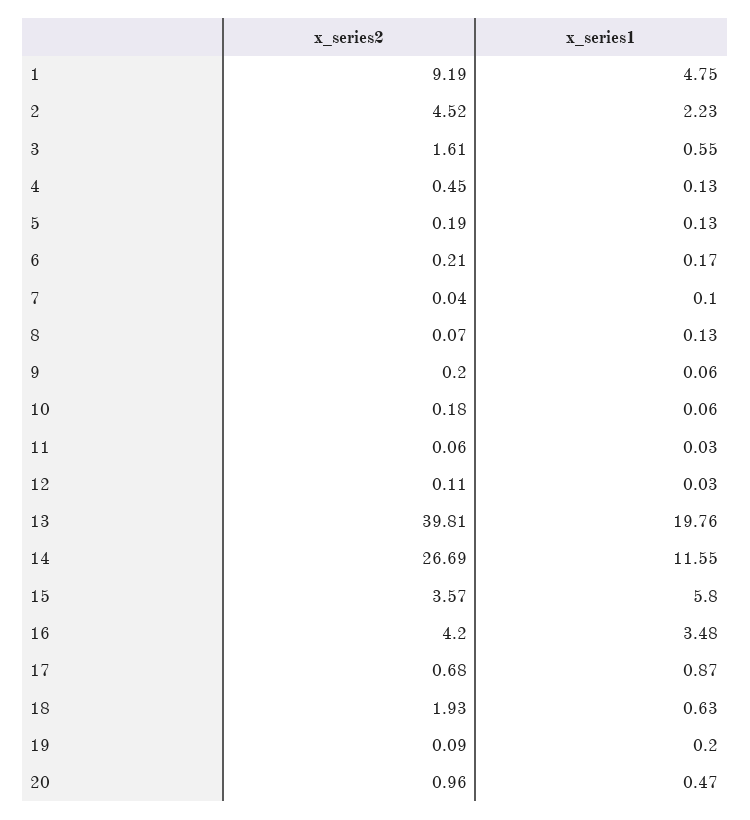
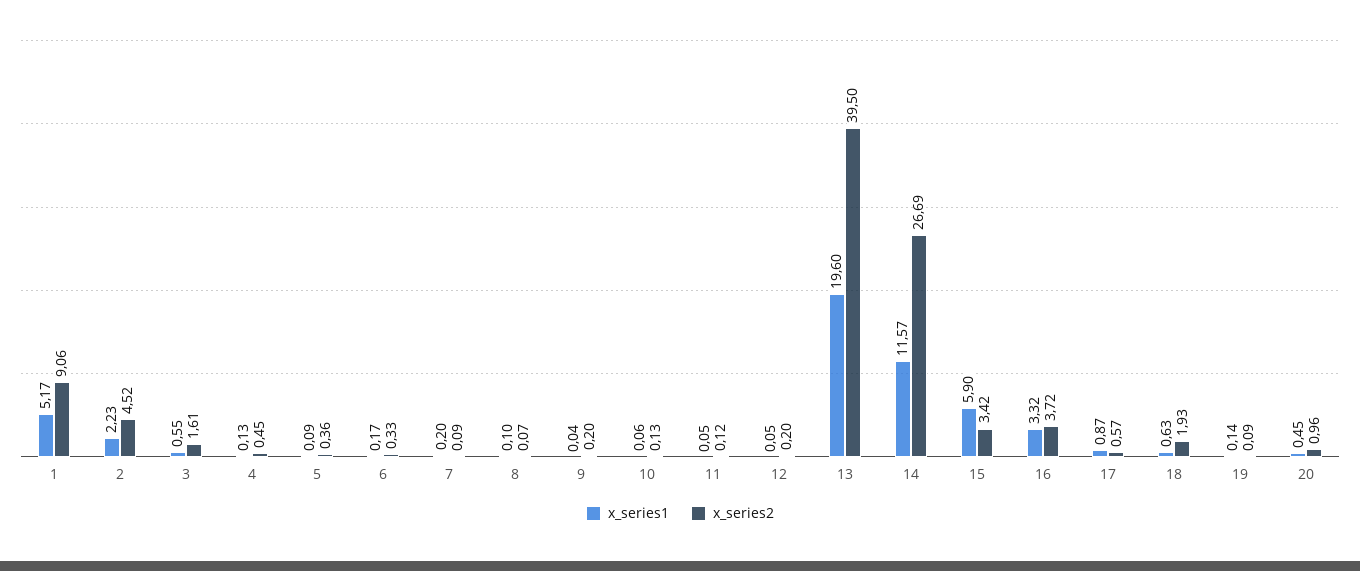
  {
    "x_series2": {
-     "1": 9.19,
+     "1": 9.06,
      "2": 4.52,
      "3": 1.61,
      "4": 0.45,
-     "5": 0.19,
+     "5": 0.36,
-     "6": 0.21,
+     "6": 0.33,
-     "7": 0.04,
+     "7": 0.09,
      "8": 0.07,
      "9": 0.2,
-     "10": 0.18,
+     "10": 0.13,
-     "11": 0.06,
+     "11": 0.12,
-     "12": 0.11,
+     "12": 0.2,
-     "13": 39.81,
+     "13": 39.5,
      "14": 26.69,
-     "15": 3.57,
+     "15": 3.42,
-     "16": 4.2,
+     "16": 3.72,
-     "17": 0.68,
+     "17": 0.57,
      "18": 1.93,
      "19": 0.09,
      "20": 0.96
    },
    "x_series1": {
-     "1": 4.75,
+     "1": 5.17,
      "2": 2.23,
      "3": 0.55,
      "4": 0.13,
-     "5": 0.13,
+     "5": 0.09,
      "6": 0.17,
-     "7": 0.1,
+     "7": 0.2,
-     "8": 0.13,
+     "8": 0.1,
-     "9": 0.06,
+     "9": 0.04,
      "10": 0.06,
-     "11": 0.03,
+     "11": 0.05,
-     "12": 0.03,
+     "12": 0.05,
-     "13": 19.76,
+     "13": 19.6,
-     "14": 11.55,
+     "14": 11.57,
-     "15": 5.8,
+     "15": 5.9,
-     "16": 3.48,
+     "16": 3.32,
      "17": 0.87,
      "18": 0.63,
-     "19": 0.2,
+     "19": 0.14,
-     "20": 0.47
+     "20": 0.45
    }
  }

